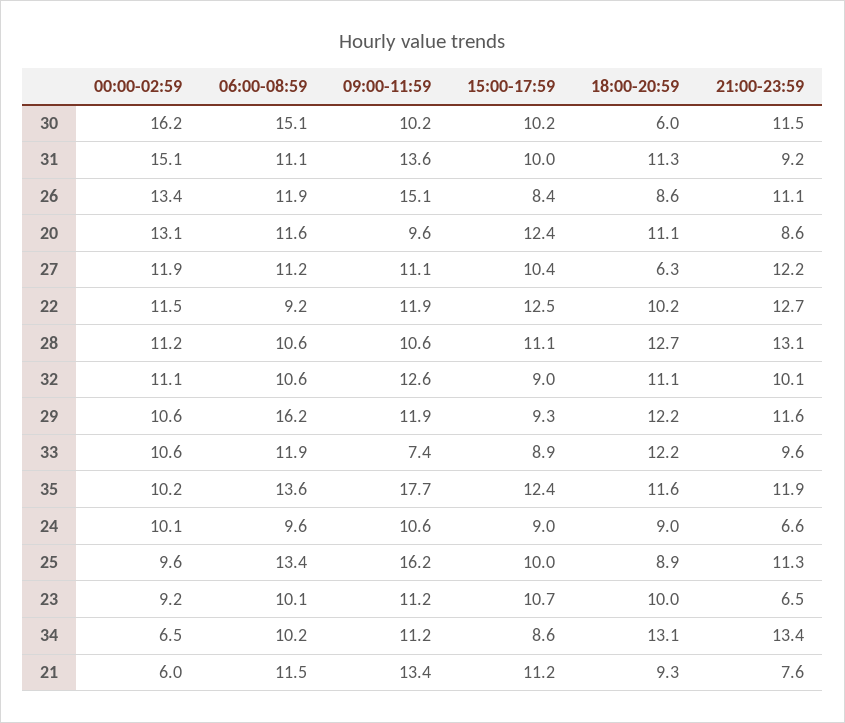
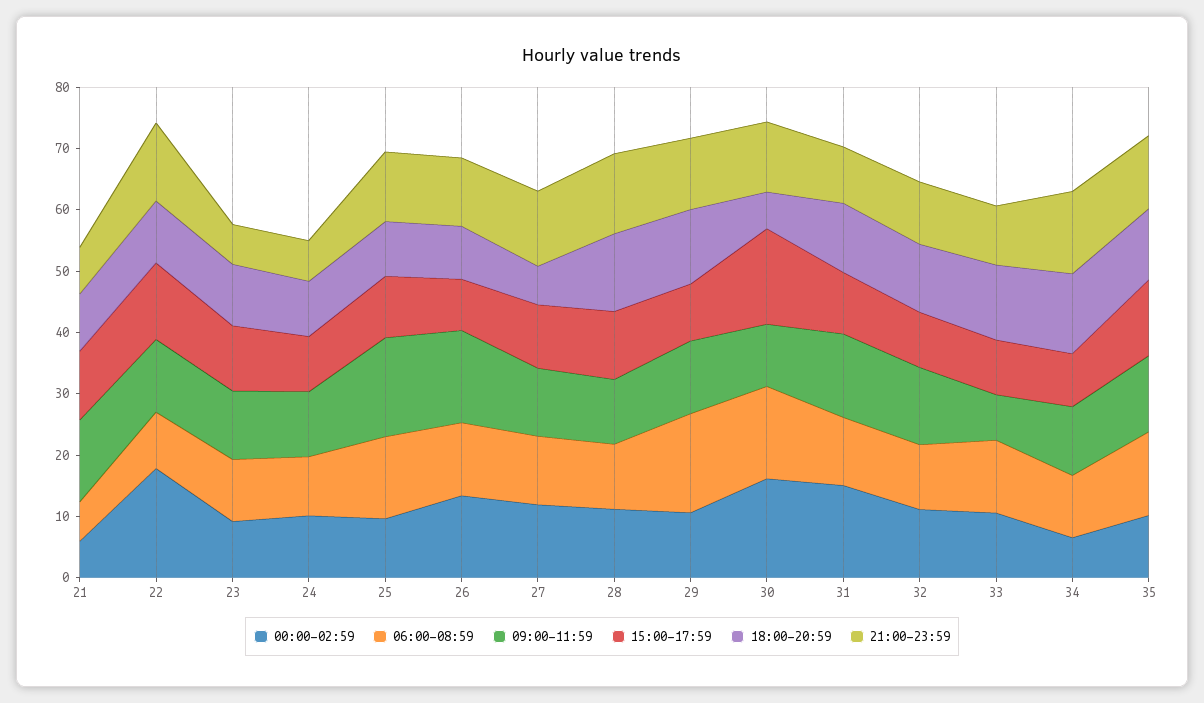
  {
    "00:00-02:59": {
      "30": 16.2,
      "31": 15.1,
      "26": 13.4,
-     "20": 13.1,
      "27": 11.9,
-     "22": 11.5,
+     "22": 18,
      "28": 11.2,
      "32": 11.1,
      "29": 10.6,
      "33": 10.6,
      "35": 10.2,
      "24": 10.1,
      "25": 9.6,
      "23": 9.2,
      "34": 6.5,
      "21": 6
    },
    "06:00-08:59": {
      "30": 15.1,
      "31": 11.1,
      "26": 11.9,
-     "20": 11.6,
      "27": 11.2,
      "22": 9.2,
      "28": 10.6,
      "32": 10.6,
      "29": 16.2,
      "33": 11.9,
      "35": 13.6,
      "24": 9.6,
      "25": 13.4,
      "23": 10.1,
      "34": 10.2,
-     "21": 11.5
+     "21": 6
    },
    "09:00-11:59": {
      "30": 10.2,
      "31": 13.6,
      "26": 15.1,
-     "20": 9.6,
      "27": 11.1,
      "22": 11.9,
      "28": 10.6,
      "32": 12.6,
      "29": 11.9,
      "33": 7.4,
-     "35": 17.7,
+     "35": 12,
      "24": 10.6,
      "25": 16.2,
      "23": 11.2,
      "34": 11.2,
      "21": 13.4
    },
    "15:00-17:59": {
-     "30": 10.2,
+     "30": 16,
      "31": 10,
      "26": 8.4,
-     "20": 12.4,
      "27": 10.4,
      "22": 12.5,
      "28": 11.1,
      "32": 9,
      "29": 9.3,
      "33": 8.9,
      "35": 12.4,
      "24": 9,
      "25": 10,
      "23": 10.7,
      "34": 8.6,
      "21": 11.2
    },
    "18:00-20:59": {
      "30": 6,
      "31": 11.3,
      "26": 8.6,
-     "20": 11.1,
      "27": 6.3,
      "22": 10.2,
      "28": 12.7,
      "32": 11.1,
      "29": 12.2,
      "33": 12.2,
      "35": 11.6,
      "24": 9,
      "25": 8.9,
      "23": 10,
      "34": 13.1,
      "21": 9.3
    },
    "21:00-23:59": {
      "30": 11.5,
      "31": 9.2,
      "26": 11.1,
-     "20": 8.6,
      "27": 12.2,
      "22": 12.7,
      "28": 13.1,
      "32": 10.1,
      "29": 11.6,
      "33": 9.6,
      "35": 11.9,
      "24": 6.6,
      "25": 11.3,
      "23": 6.5,
      "34": 13.4,
      "21": 7.6
    }
  }

